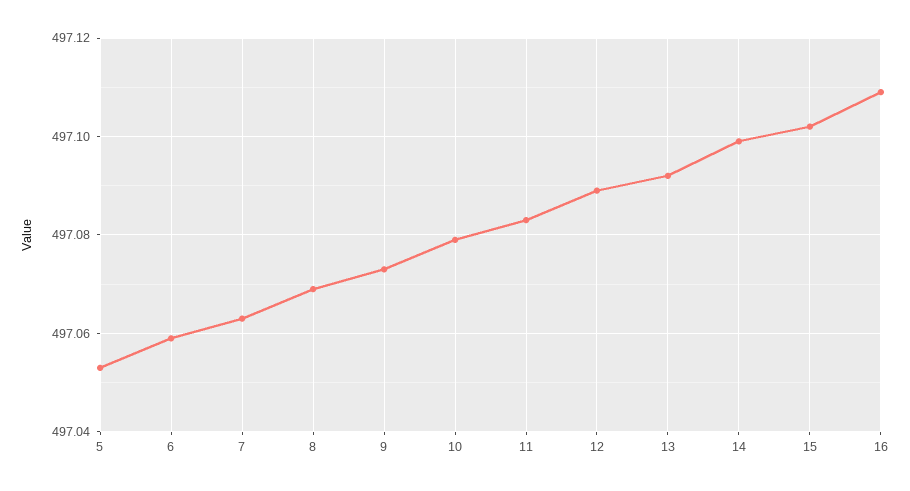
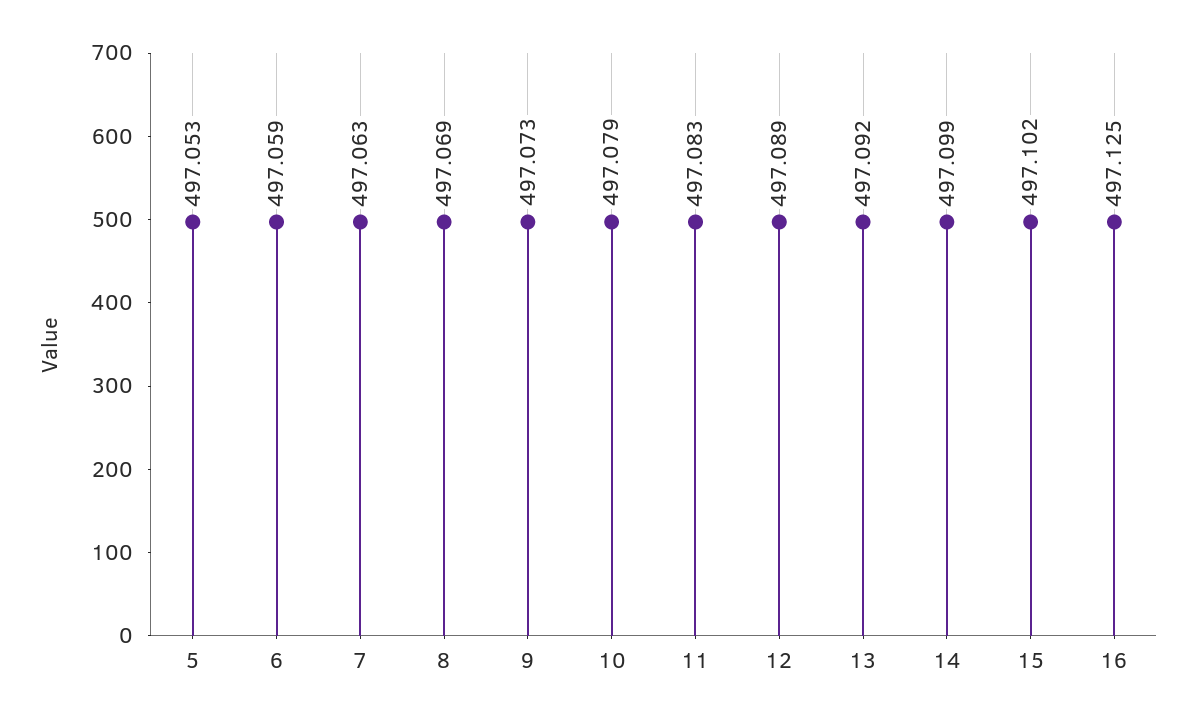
  {
    "5": 497.053,
    "6": 497.059,
    "7": 497.063,
    "8": 497.069,
    "9": 497.073,
    "10": 497.079,
    "11": 497.083,
    "12": 497.089,
    "13": 497.092,
    "14": 497.099,
    "15": 497.102,
-   "16": 497.11
+   "16": 497.125
  }

